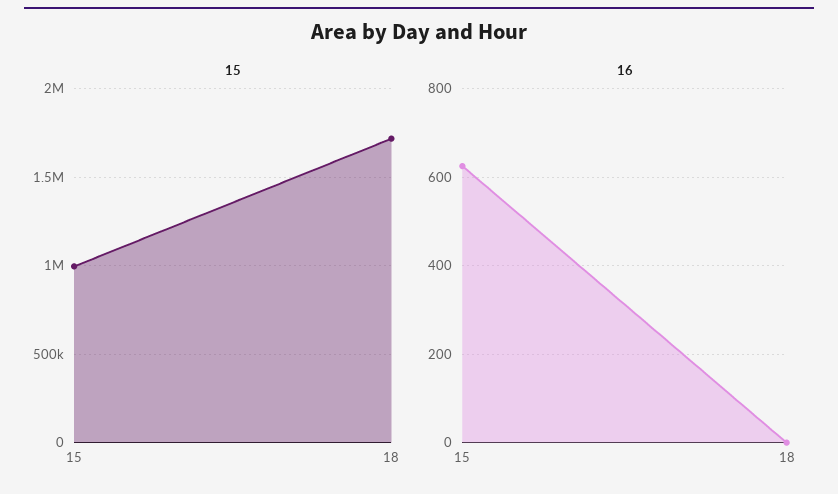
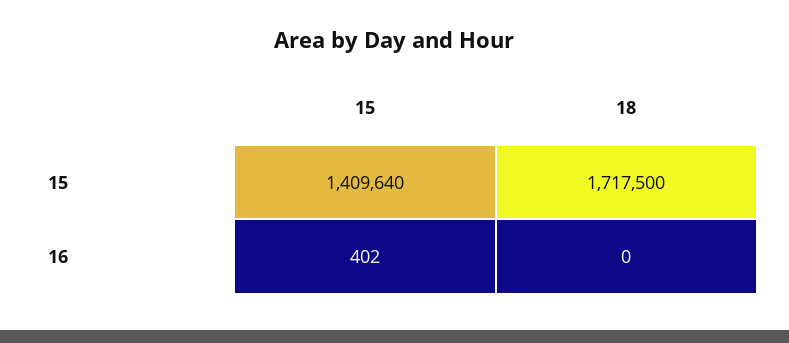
  {
    "15": {
-     "15": 1000000,
+     "15": 1409640,
      "18": 1717500
    },
    "16": {
-     "15": 620,
+     "15": 402,
      "18": 0
    }
  }

